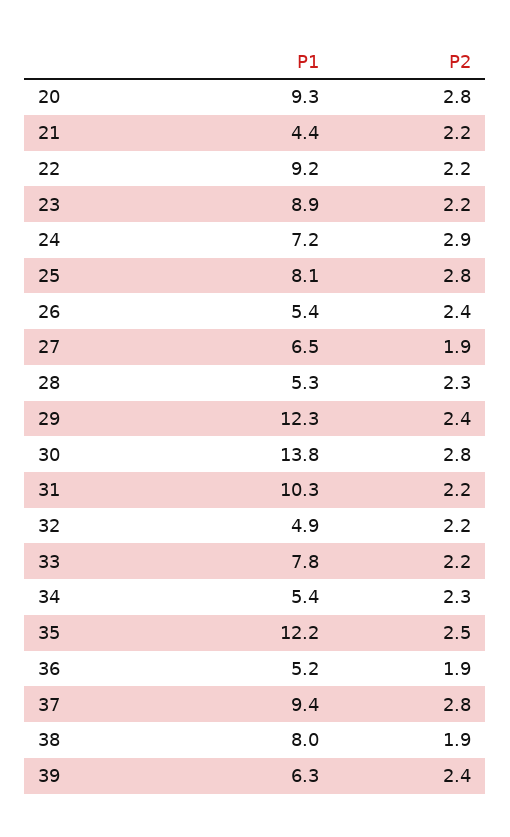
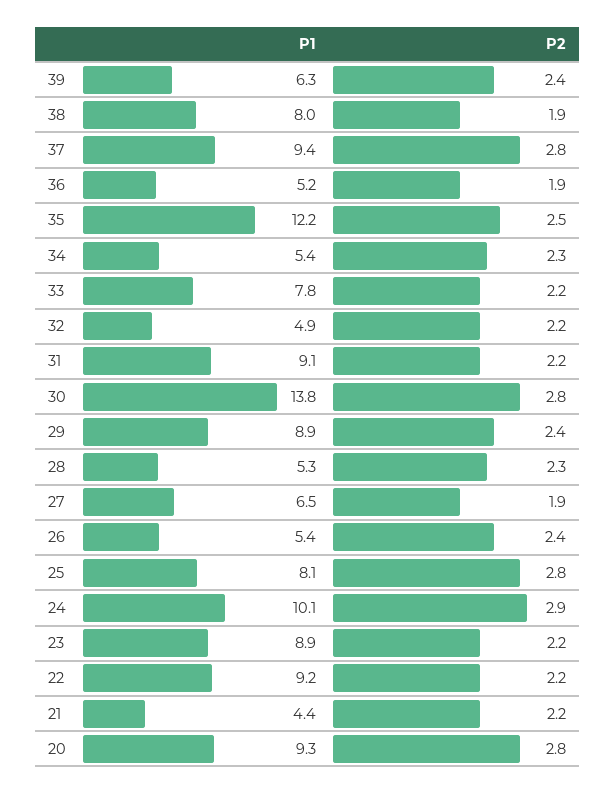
  {
    "P1": {
      "20": 9.3,
      "21": 4.4,
      "22": 9.2,
      "23": 8.9,
-     "24": 7.2,
+     "24": 10.1,
      "25": 8.1,
      "26": 5.4,
      "27": 6.5,
      "28": 5.3,
-     "29": 12.3,
+     "29": 8.9,
      "30": 13.8,
-     "31": 10.3,
+     "31": 9.1,
      "32": 4.9,
      "33": 7.8,
      "34": 5.4,
      "35": 12.2,
      "36": 5.2,
      "37": 9.4,
      "38": 8,
      "39": 6.3
    },
    "P2": {
      "20": 2.8,
      "21": 2.2,
      "22": 2.2,
      "23": 2.2,
      "24": 2.9,
      "25": 2.8,
      "26": 2.4,
      "27": 1.9,
      "28": 2.3,
      "29": 2.4,
      "30": 2.8,
      "31": 2.2,
      "32": 2.2,
      "33": 2.2,
      "34": 2.3,
      "35": 2.5,
      "36": 1.9,
      "37": 2.8,
      "38": 1.9,
      "39": 2.4
    }
  }

